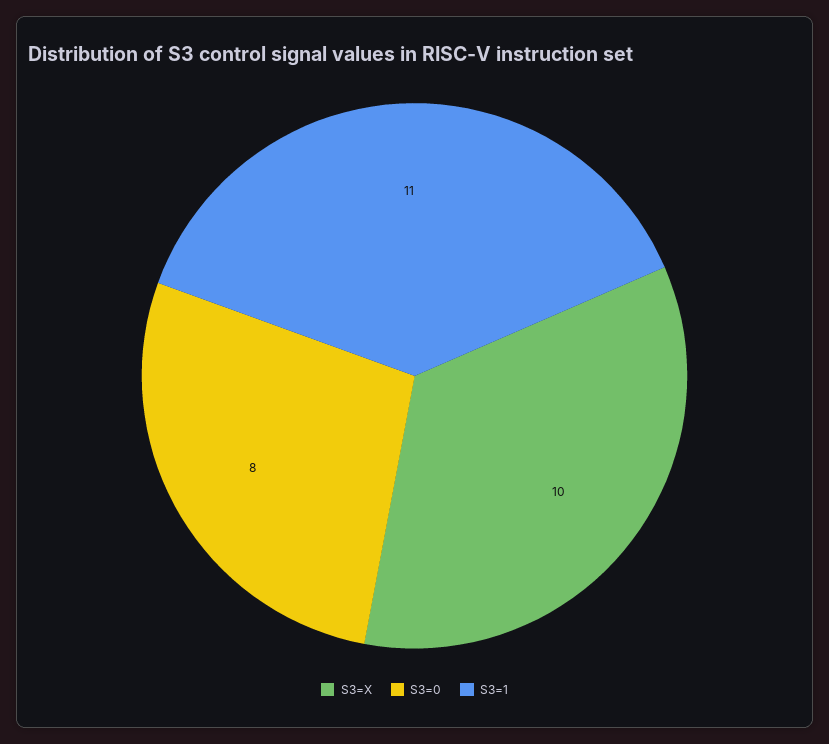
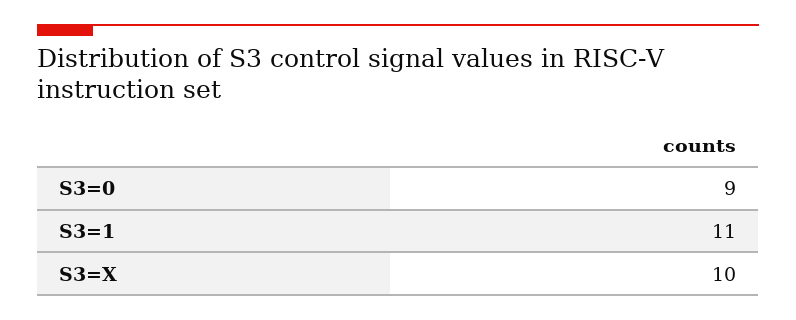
  {
    "S3=X": 10,
-   "S3=0": 8,
+   "S3=0": 9,
    "S3=1": 11
  }

